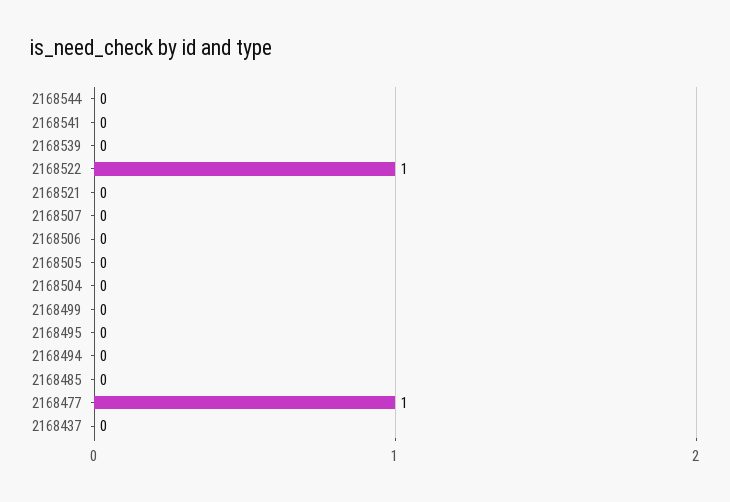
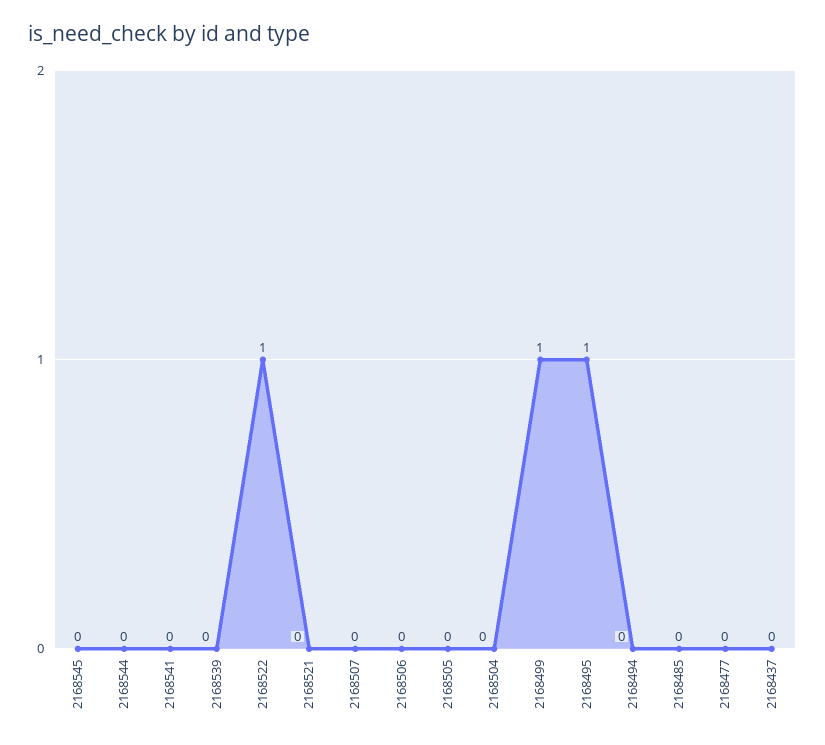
  {
    "2168544": 0,
    "2168541": 0,
    "2168539": 0,
    "2168522": 1,
    "2168521": 0,
    "2168507": 0,
    "2168506": 0,
    "2168505": 0,
    "2168504": 0,
-   "2168499": 0,
+   "2168499": 1,
-   "2168495": 0,
+   "2168495": 1,
    "2168494": 0,
    "2168485": 0,
-   "2168477": 1,
+   "2168477": 0,
-   "2168437": 0
+   "2168437": 0,
+   "2168545": 0
  }

